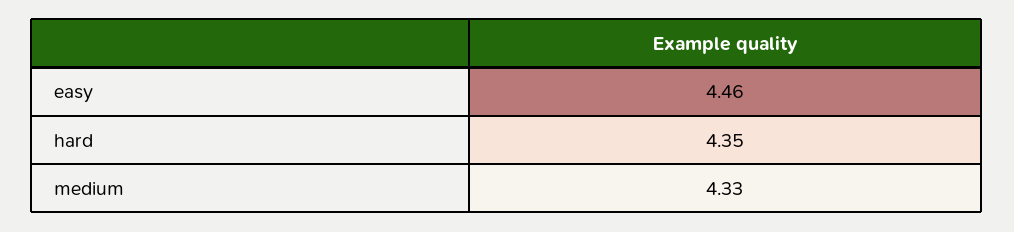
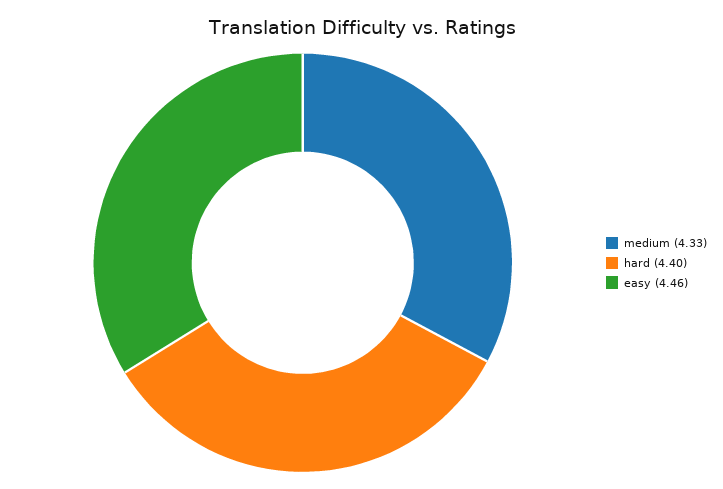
  {
    "easy": 4.46,
-   "hard": 4.35,
+   "hard": 4.4,
    "medium": 4.33
  }

